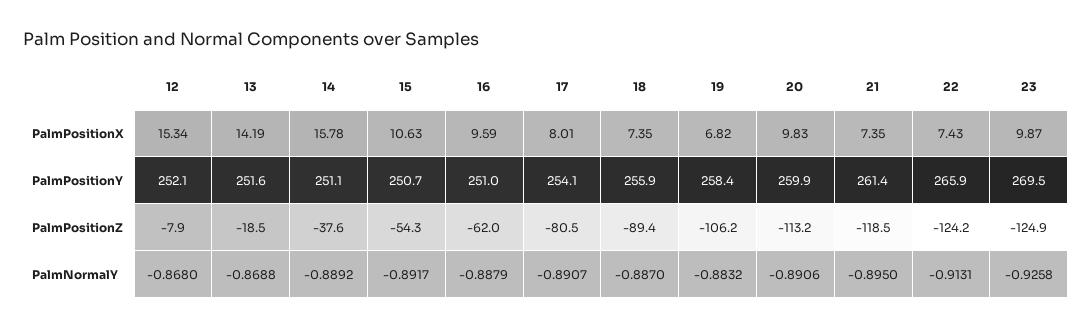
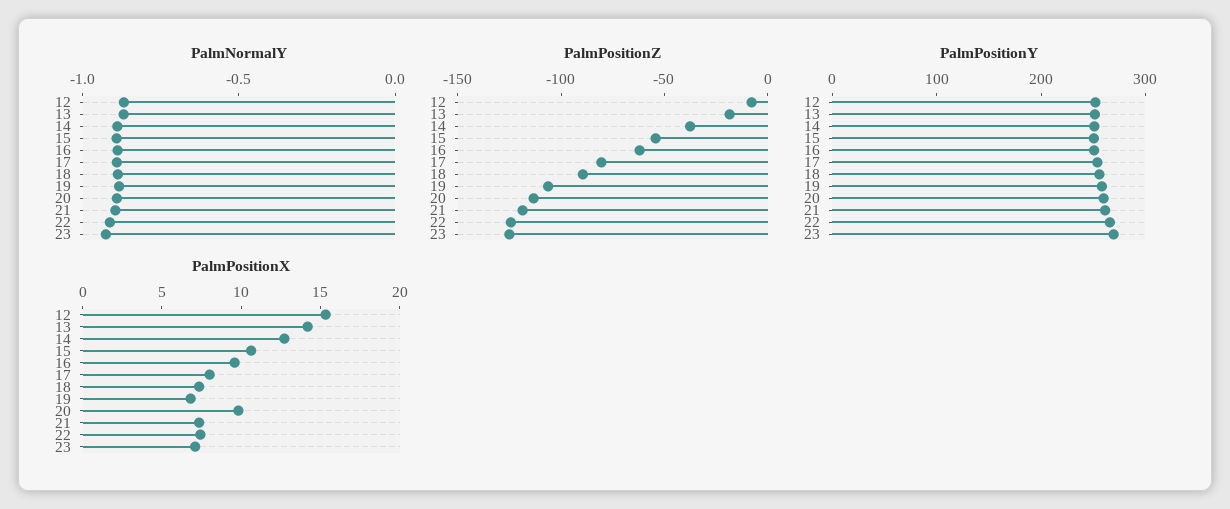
  {
    "PalmPositionX": {
      "12": 15.34,
      "13": 14.19,
-     "14": 15.78,
+     "14": 13,
      "15": 10.63,
      "16": 9.59,
      "17": 8.01,
      "18": 7.35,
      "19": 6.82,
      "20": 9.83,
      "21": 7.35,
      "22": 7.43,
-     "23": 9.87
+     "23": 7
    },
    "PalmPositionY": {
      "12": 252.1,
      "13": 251.6,
      "14": 251.1,
      "15": 250.7,
      "16": 251,
      "17": 254.1,
      "18": 255.9,
      "19": 258.4,
      "20": 259.9,
      "21": 261.4,
      "22": 265.9,
      "23": 269.5
    },
    "PalmPositionZ": {
      "12": -7.9,
      "13": -18.5,
      "14": -37.6,
      "15": -54.3,
      "16": -62,
      "17": -80.5,
      "18": -89.4,
      "19": -106.2,
      "20": -113.2,
      "21": -118.5,
      "22": -124.2,
      "23": -124.9
    },
    "PalmNormalY": {
      "12": -0.868,
      "13": -0.8688,
      "14": -0.8892,
      "15": -0.8917,
      "16": -0.8879,
      "17": -0.8907,
      "18": -0.887,
      "19": -0.8832,
      "20": -0.8906,
      "21": -0.895,
      "22": -0.9131,
      "23": -0.9258
    }
  }

